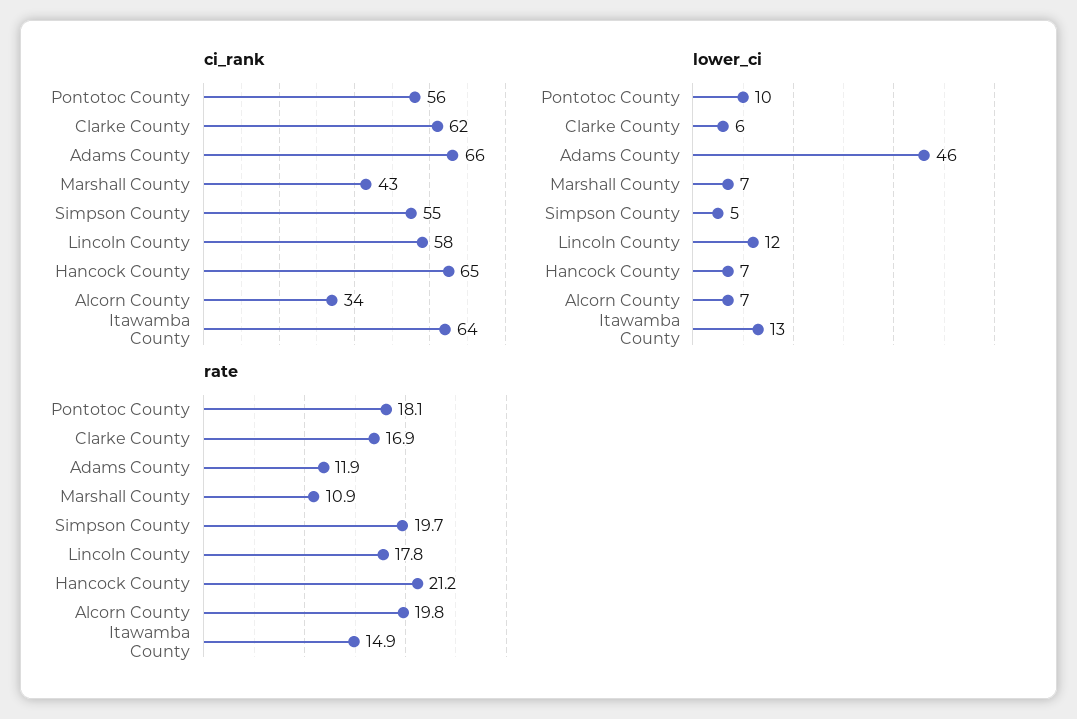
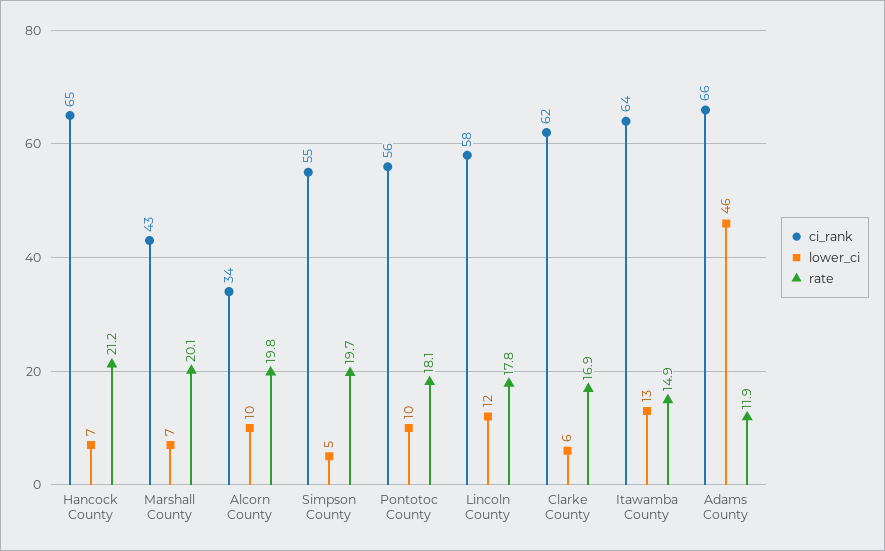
  {
    "ci_rank": {
      "Pontotoc County": 56,
      "Clarke County": 62,
      "Adams County": 66,
      "Marshall County": 43,
      "Simpson County": 55,
      "Lincoln County": 58,
      "Hancock County": 65,
      "Alcorn County": 34,
      "Itawamba County": 64
    },
    "lower_ci": {
      "Pontotoc County": 10,
      "Clarke County": 6,
      "Adams County": 46,
      "Marshall County": 7,
      "Simpson County": 5,
      "Lincoln County": 12,
      "Hancock County": 7,
-     "Alcorn County": 7,
+     "Alcorn County": 10,
      "Itawamba County": 13
    },
    "rate": {
      "Pontotoc County": 18.1,
      "Clarke County": 16.9,
      "Adams County": 11.9,
-     "Marshall County": 10.9,
+     "Marshall County": 20.1,
      "Simpson County": 19.7,
      "Lincoln County": 17.8,
      "Hancock County": 21.2,
      "Alcorn County": 19.8,
      "Itawamba County": 14.9
    }
  }

